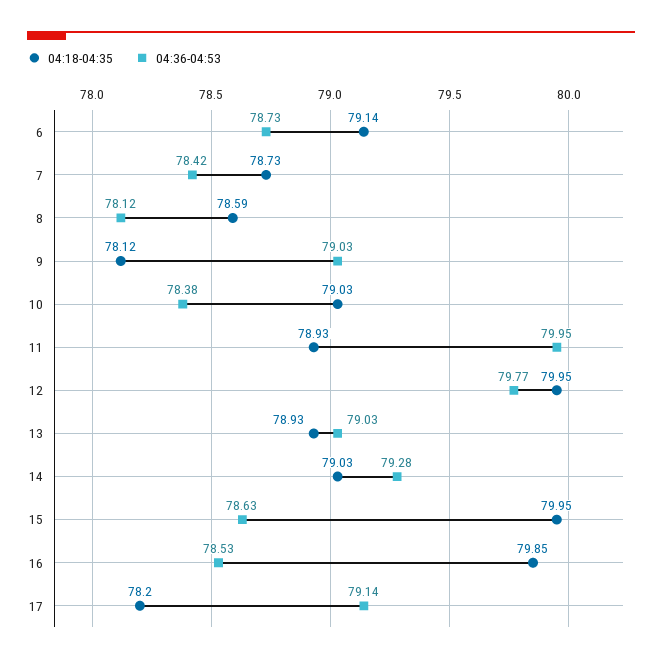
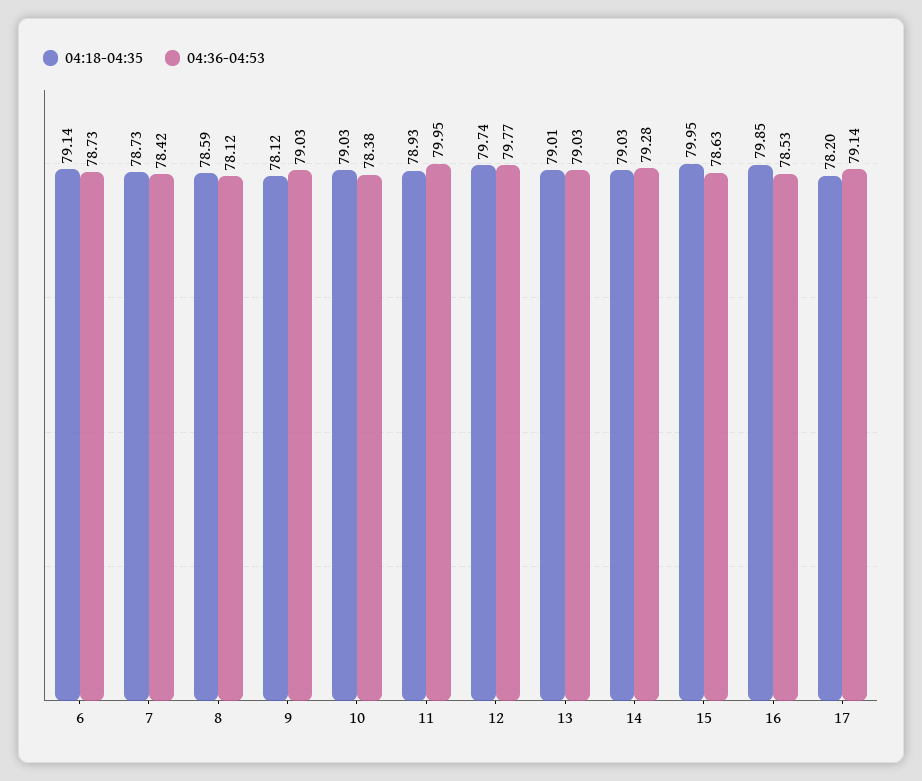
  {
    "04:18-04:35": {
      "6": 79.14,
      "7": 78.73,
      "8": 78.59,
      "9": 78.12,
      "10": 79.03,
      "11": 78.93,
-     "12": 79.95,
+     "12": 79.74,
-     "13": 78.93,
+     "13": 79.01,
      "14": 79.03,
      "15": 79.95,
      "16": 79.85,
      "17": 78.2
    },
    "04:36-04:53": {
      "6": 78.73,
      "7": 78.42,
      "8": 78.12,
      "9": 79.03,
      "10": 78.38,
      "11": 79.95,
      "12": 79.77,
      "13": 79.03,
      "14": 79.28,
      "15": 78.63,
      "16": 78.53,
      "17": 79.14
    }
  }

